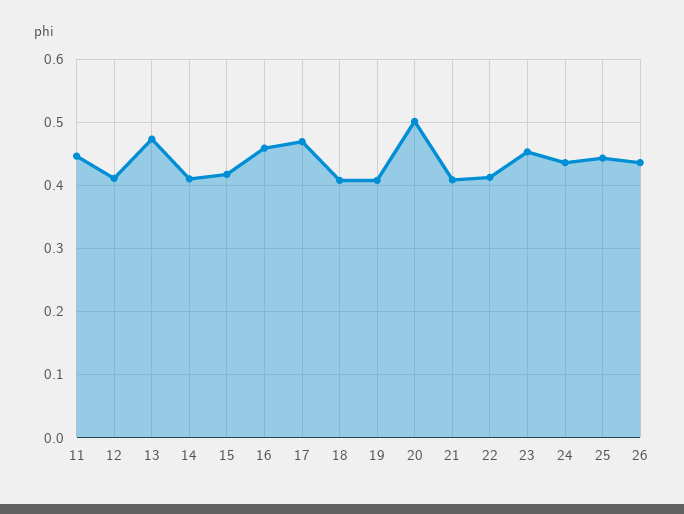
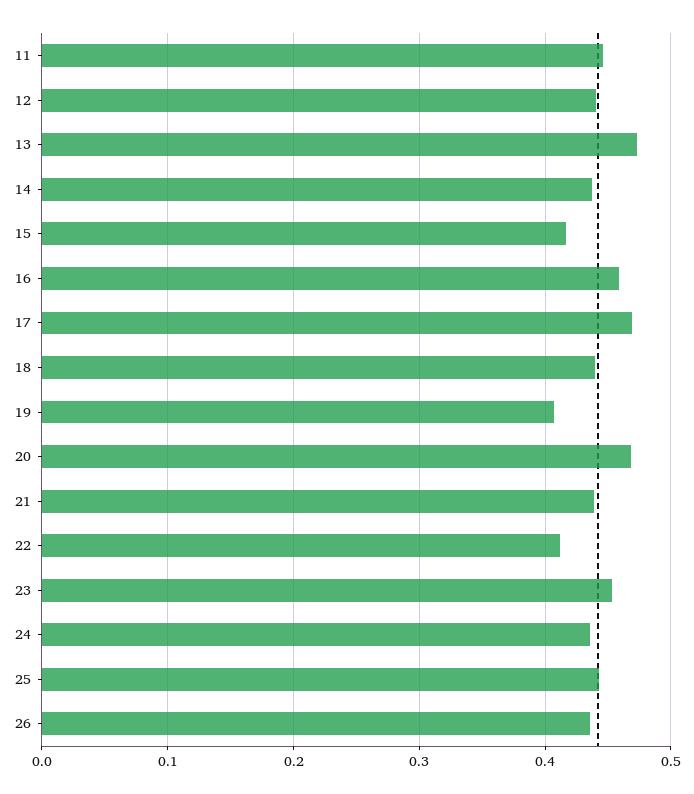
  {
    "11": 0.45,
-   "12": 0.41,
+   "12": 0.44,
    "13": 0.47,
-   "14": 0.41,
+   "14": 0.44,
    "15": 0.42,
    "16": 0.46,
    "17": 0.47,
-   "18": 0.41,
+   "18": 0.44,
    "19": 0.41,
-   "20": 0.5,
+   "20": 0.47,
-   "21": 0.41,
+   "21": 0.44,
    "22": 0.41,
    "23": 0.45,
    "24": 0.44,
    "25": 0.44,
    "26": 0.44
  }

